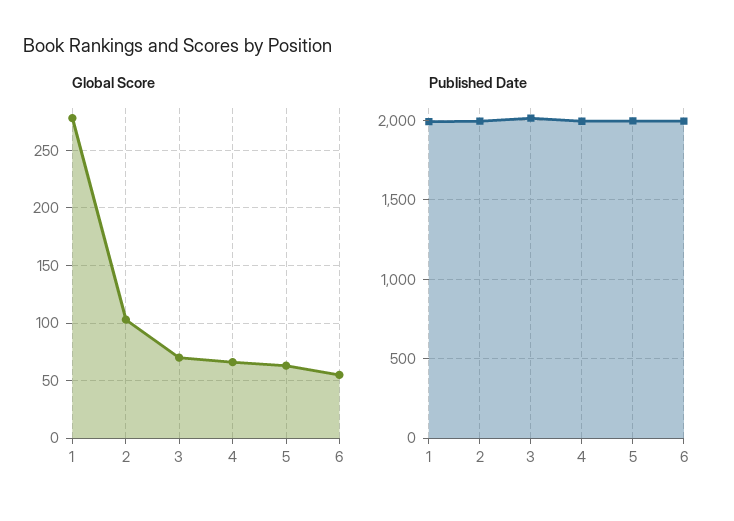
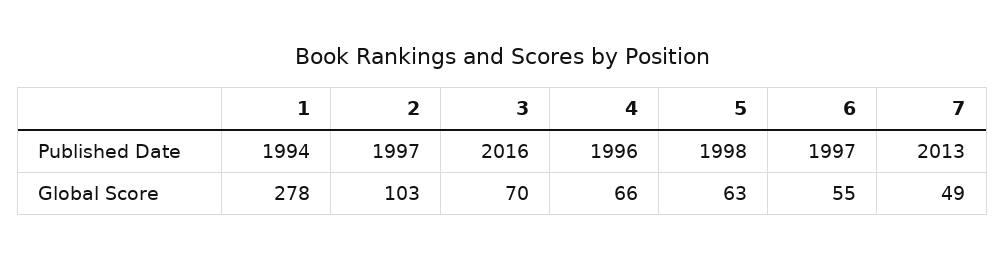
  {
    "Global Score": {
      "1": 278,
      "2": 103,
      "3": 70,
      "4": 66,
      "5": 63,
-     "6": 55
+     "6": 55,
+     "7": 49
    },
    "Published Date": {
      "1": 1994,
      "2": 1997,
      "3": 2016,
      "4": 1996,
      "5": 1998,
-     "6": 1997
+     "6": 1997,
+     "7": 2013
    }
  }

